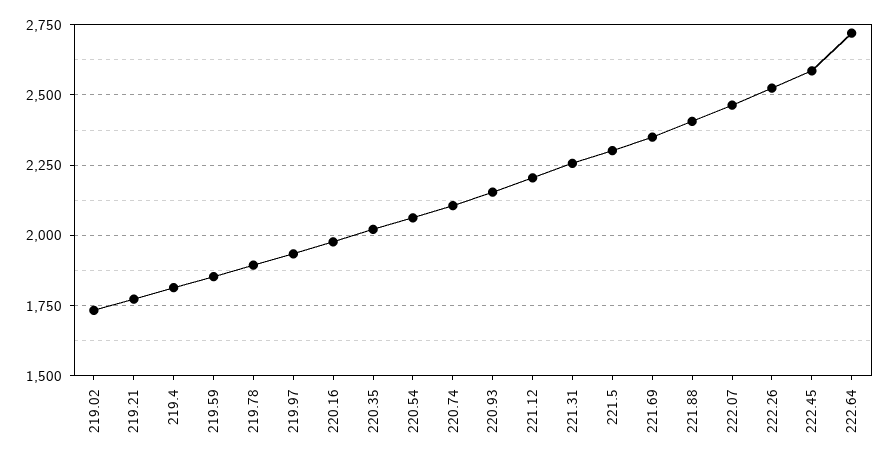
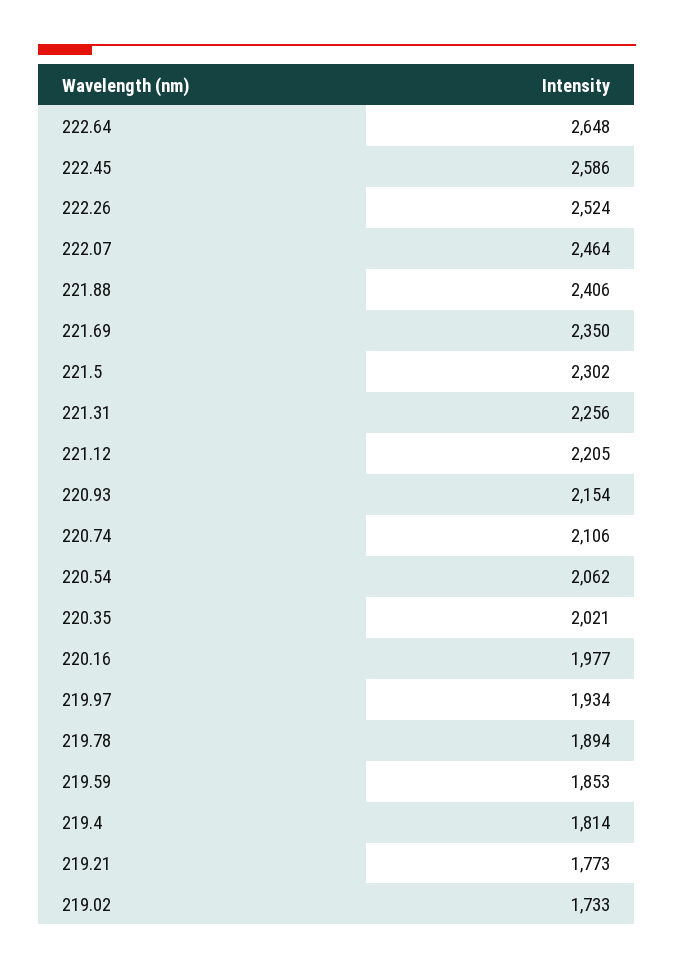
  {
    "219.02": 1733,
    "219.21": 1773,
    "219.4": 1814,
    "219.59": 1853,
    "219.78": 1894,
    "219.97": 1934,
    "220.16": 1977,
    "220.35": 2021,
    "220.54": 2062,
    "220.74": 2106,
    "220.93": 2154,
    "221.12": 2205,
    "221.31": 2256,
    "221.5": 2302,
    "221.69": 2350,
    "221.88": 2406,
    "222.07": 2464,
    "222.26": 2524,
    "222.45": 2586,
-   "222.64": 2725
+   "222.64": 2648
  }

